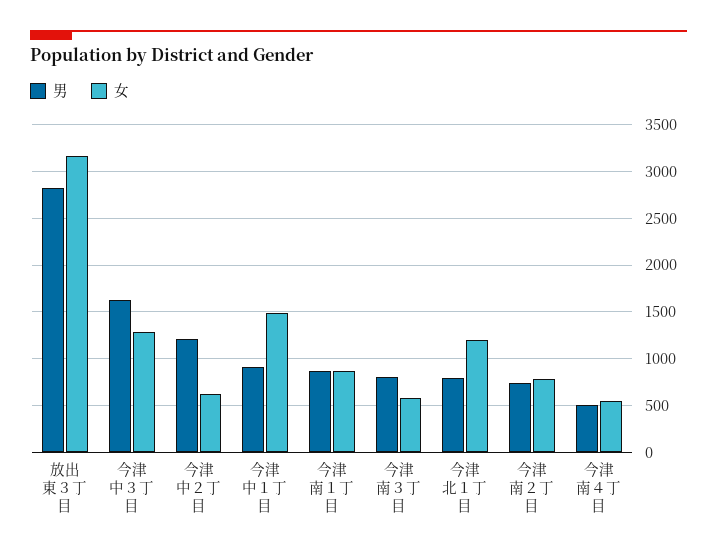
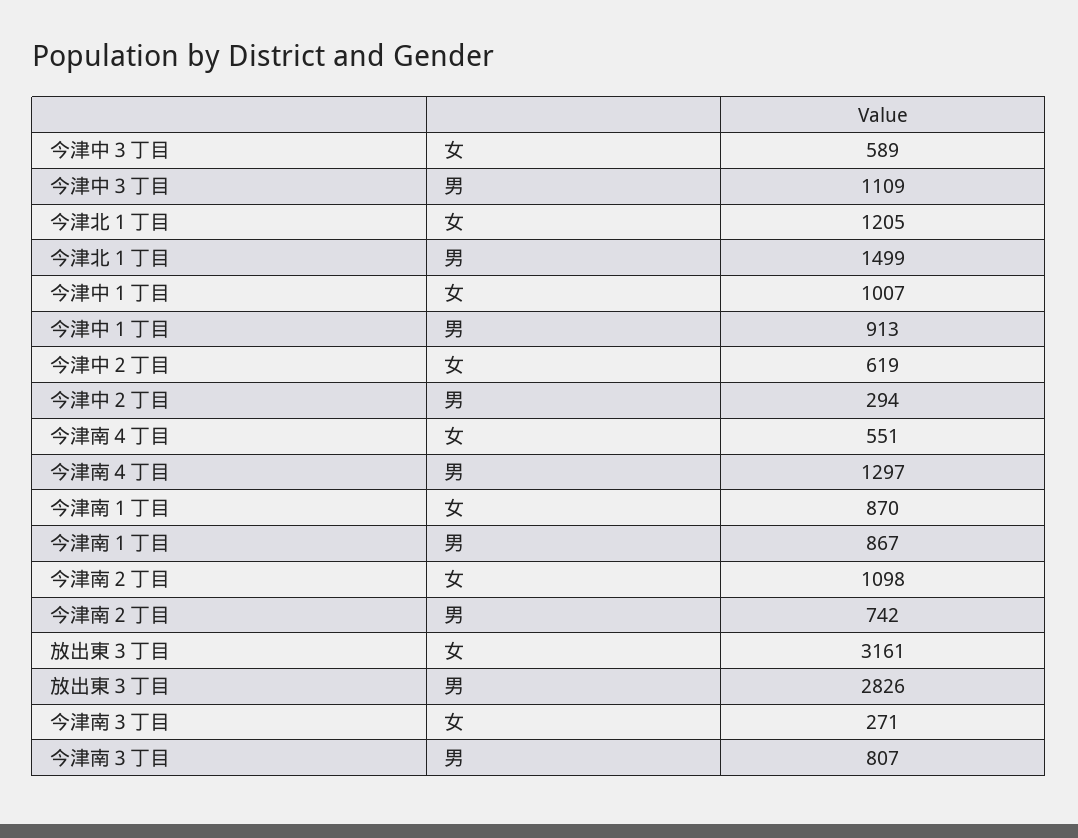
  {
    "男": {
      "放出東３丁目": 2826,
-     "今津中３丁目": 1600,
+     "今津中３丁目": 1109,
-     "今津中２丁目": 1200,
+     "今津中２丁目": 294,
      "今津中１丁目": 913,
      "今津南１丁目": 867,
      "今津南３丁目": 807,
-     "今津北１丁目": 800,
+     "今津北１丁目": 1499,
      "今津南２丁目": 742,
-     "今津南４丁目": 500
+     "今津南４丁目": 1297
    },
    "女": {
      "放出東３丁目": 3161,
-     "今津中３丁目": 1300,
+     "今津中３丁目": 589,
      "今津中２丁目": 619,
-     "今津中１丁目": 1500,
+     "今津中１丁目": 1007,
      "今津南１丁目": 870,
-     "今津南３丁目": 600,
+     "今津南３丁目": 271,
      "今津北１丁目": 1205,
-     "今津南２丁目": 800,
+     "今津南２丁目": 1098,
      "今津南４丁目": 551
    }
  }

